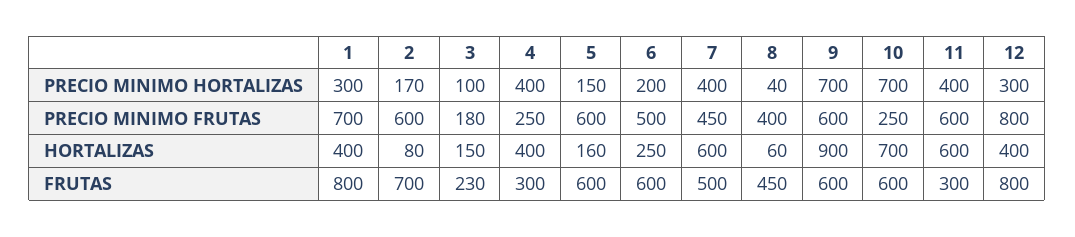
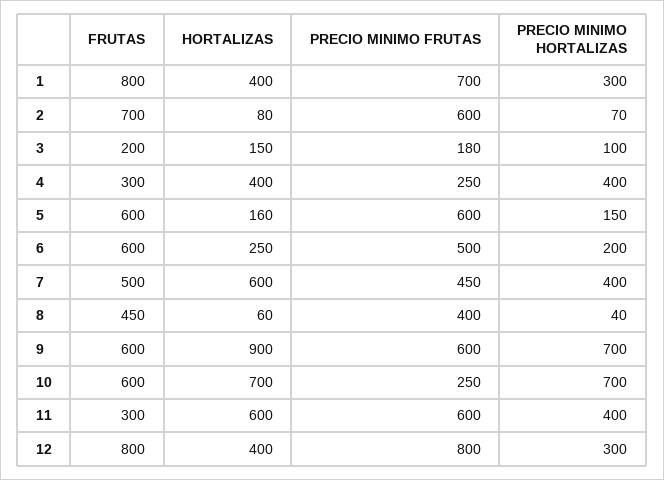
  {
    "1": {
      "PRECIO MINIMO HORTALIZAS": 300,
      "PRECIO MINIMO FRUTAS": 700,
      "HORTALIZAS": 400,
      "FRUTAS": 800
    },
    "2": {
-     "PRECIO MINIMO HORTALIZAS": 170,
+     "PRECIO MINIMO HORTALIZAS": 70,
      "PRECIO MINIMO FRUTAS": 600,
      "HORTALIZAS": 80,
      "FRUTAS": 700
    },
    "3": {
      "PRECIO MINIMO HORTALIZAS": 100,
      "PRECIO MINIMO FRUTAS": 180,
      "HORTALIZAS": 150,
-     "FRUTAS": 230
+     "FRUTAS": 200
    },
    "4": {
      "PRECIO MINIMO HORTALIZAS": 400,
      "PRECIO MINIMO FRUTAS": 250,
      "HORTALIZAS": 400,
      "FRUTAS": 300
    },
    "5": {
      "PRECIO MINIMO HORTALIZAS": 150,
      "PRECIO MINIMO FRUTAS": 600,
      "HORTALIZAS": 160,
      "FRUTAS": 600
    },
    "6": {
      "PRECIO MINIMO HORTALIZAS": 200,
      "PRECIO MINIMO FRUTAS": 500,
      "HORTALIZAS": 250,
      "FRUTAS": 600
    },
    "7": {
      "PRECIO MINIMO HORTALIZAS": 400,
      "PRECIO MINIMO FRUTAS": 450,
      "HORTALIZAS": 600,
      "FRUTAS": 500
    },
    "8": {
      "PRECIO MINIMO HORTALIZAS": 40,
      "PRECIO MINIMO FRUTAS": 400,
      "HORTALIZAS": 60,
      "FRUTAS": 450
    },
    "9": {
      "PRECIO MINIMO HORTALIZAS": 700,
      "PRECIO MINIMO FRUTAS": 600,
      "HORTALIZAS": 900,
      "FRUTAS": 600
    },
    "10": {
      "PRECIO MINIMO HORTALIZAS": 700,
      "PRECIO MINIMO FRUTAS": 250,
      "HORTALIZAS": 700,
      "FRUTAS": 600
    },
    "11": {
      "PRECIO MINIMO HORTALIZAS": 400,
      "PRECIO MINIMO FRUTAS": 600,
      "HORTALIZAS": 600,
      "FRUTAS": 300
    },
    "12": {
      "PRECIO MINIMO HORTALIZAS": 300,
      "PRECIO MINIMO FRUTAS": 800,
      "HORTALIZAS": 400,
      "FRUTAS": 800
    }
  }

